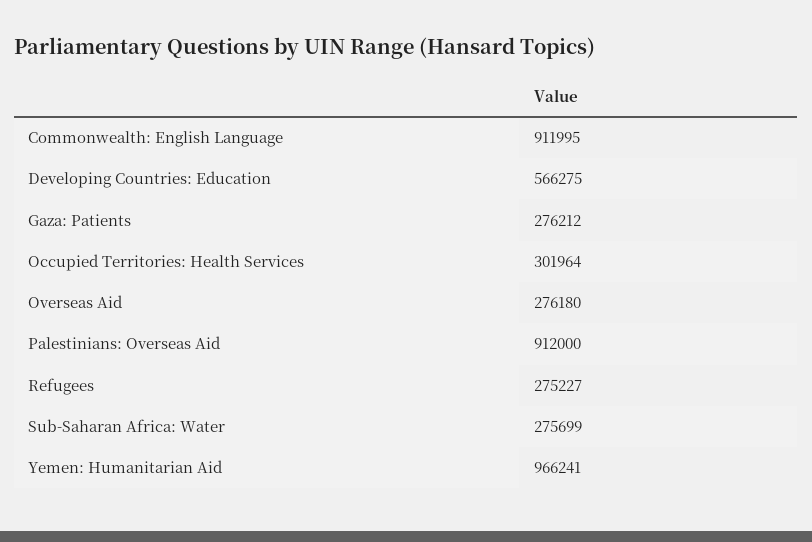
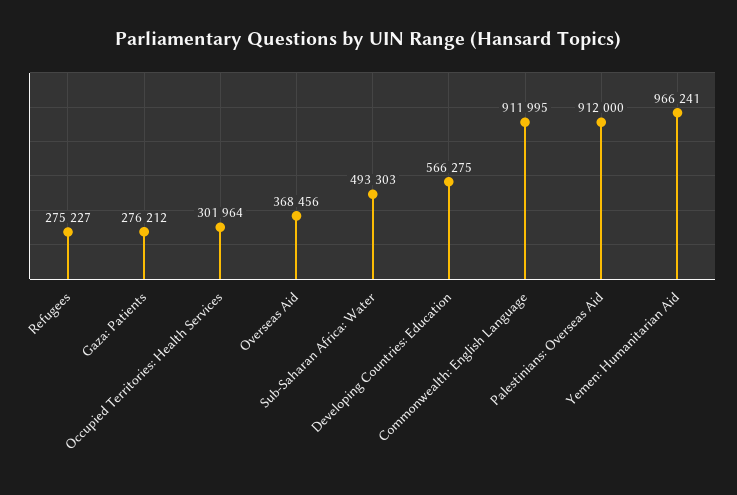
  {
    "Commonwealth: English Language": 911995,
    "Developing Countries: Education": 566275,
    "Gaza: Patients": 276212,
    "Occupied Territories: Health Services": 301964,
-   "Overseas Aid": 276180,
+   "Overseas Aid": 368456,
    "Palestinians: Overseas Aid": 912000,
    "Refugees": 275227,
-   "Sub-Saharan Africa: Water": 275699,
+   "Sub-Saharan Africa: Water": 493303,
    "Yemen: Humanitarian Aid": 966241
  }

